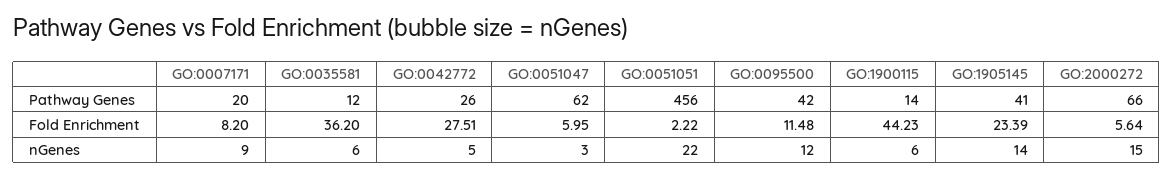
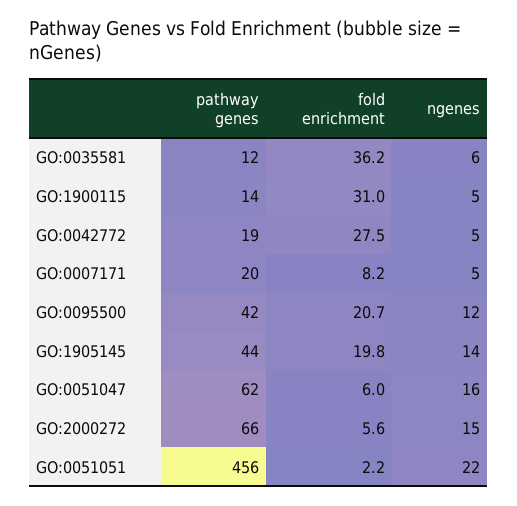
  {
    "GO:0007171": {
      "Pathway Genes": 20,
      "Fold Enrichment": 8.2,
-     "nGenes": 9
+     "nGenes": 5
    },
    "GO:0035581": {
      "Pathway Genes": 12,
      "Fold Enrichment": 36.2,
      "nGenes": 6
    },
    "GO:0042772": {
-     "Pathway Genes": 26,
+     "Pathway Genes": 19,
      "Fold Enrichment": 27.51,
      "nGenes": 5
    },
    "GO:0051047": {
      "Pathway Genes": 62,
      "Fold Enrichment": 5.95,
-     "nGenes": 3
+     "nGenes": 16
    },
    "GO:0051051": {
      "Pathway Genes": 456,
      "Fold Enrichment": 2.22,
      "nGenes": 22
    },
    "GO:0095500": {
      "Pathway Genes": 42,
-     "Fold Enrichment": 11.48,
+     "Fold Enrichment": 20.7,
      "nGenes": 12
    },
    "GO:1900115": {
      "Pathway Genes": 14,
-     "Fold Enrichment": 44.23,
+     "Fold Enrichment": 31,
-     "nGenes": 6
+     "nGenes": 5
    },
    "GO:1905145": {
-     "Pathway Genes": 41,
+     "Pathway Genes": 44,
-     "Fold Enrichment": 23.39,
+     "Fold Enrichment": 19.8,
      "nGenes": 14
    },
    "GO:2000272": {
      "Pathway Genes": 66,
      "Fold Enrichment": 5.64,
      "nGenes": 15
    }
  }

